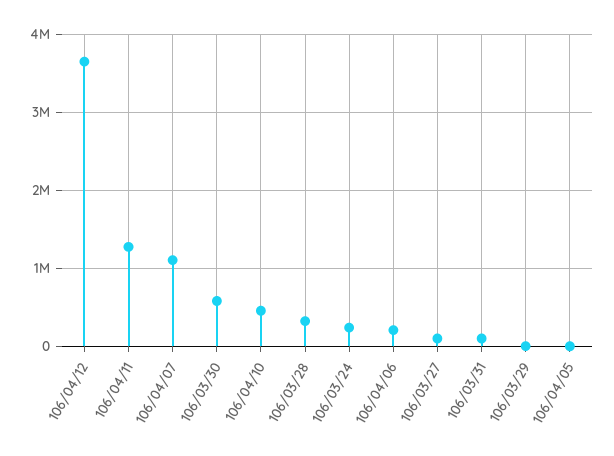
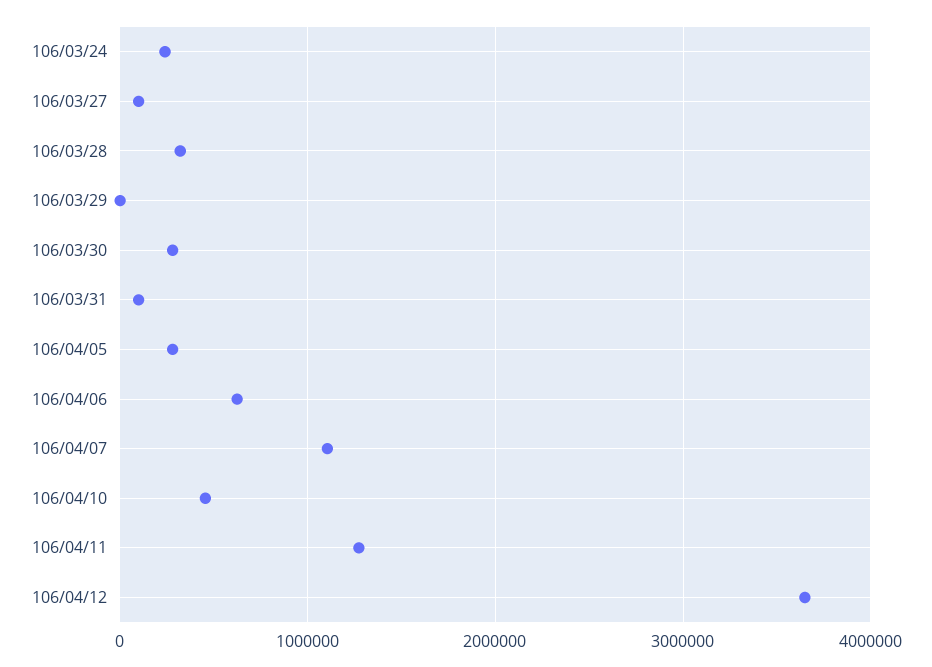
  {
    "106/04/12": 3600000,
    "106/04/11": 1300000,
    "106/04/07": 1100000,
-   "106/03/30": 600000,
+   "106/03/30": 300000,
    "106/04/10": 500000,
    "106/03/28": 300000,
    "106/03/24": 200000,
-   "106/04/06": 200000,
+   "106/04/06": 600000,
    "106/03/27": 100000,
    "106/03/31": 100000,
    "106/03/29": 0,
-   "106/04/05": 0
+   "106/04/05": 300000
  }

